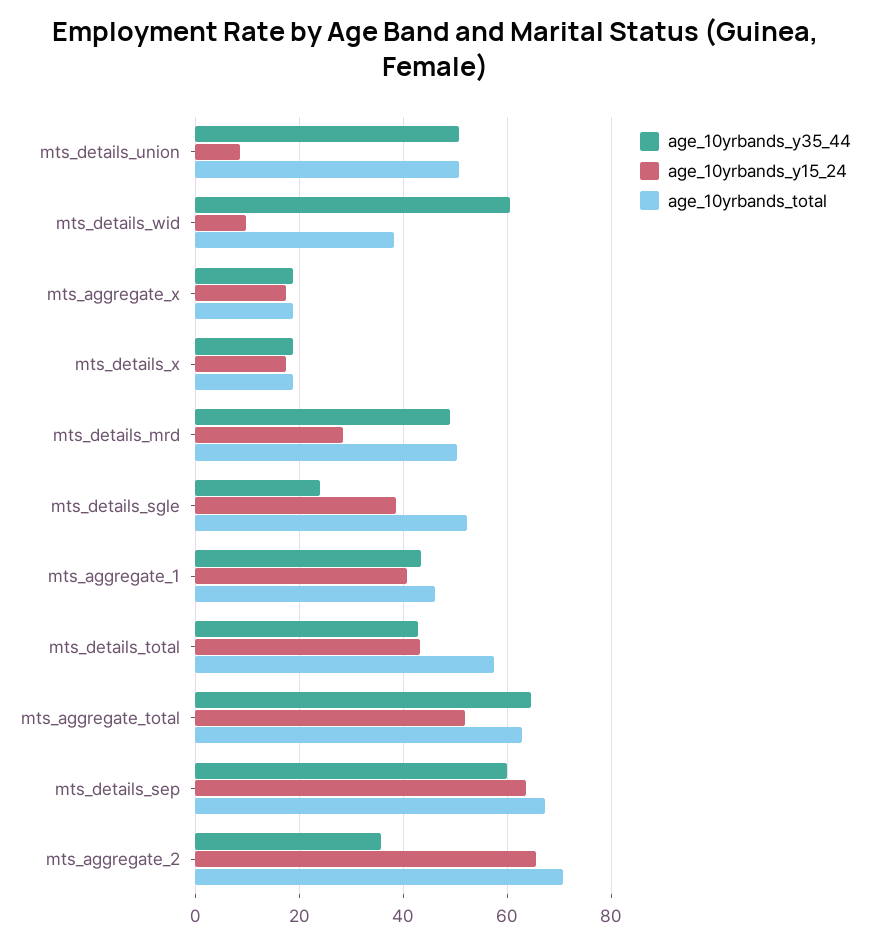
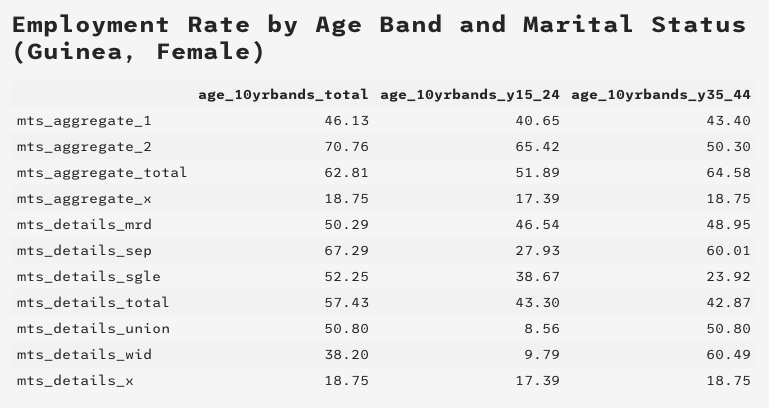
  {
    "age_10yrbands_y35_44": {
      "mts_details_union": 50.8,
      "mts_details_wid": 60.49,
      "mts_aggregate_x": 18.75,
      "mts_details_x": 18.75,
      "mts_details_mrd": 48.95,
      "mts_details_sgle": 23.92,
      "mts_aggregate_1": 43.4,
      "mts_details_total": 42.87,
      "mts_aggregate_total": 64.58,
      "mts_details_sep": 60.01,
-     "mts_aggregate_2": 36
+     "mts_aggregate_2": 50.3
    },
    "age_10yrbands_y15_24": {
      "mts_details_union": 8.56,
      "mts_details_wid": 9.79,
      "mts_aggregate_x": 17.39,
      "mts_details_x": 17.39,
-     "mts_details_mrd": 28,
+     "mts_details_mrd": 46.54,
      "mts_details_sgle": 38.67,
      "mts_aggregate_1": 40.65,
      "mts_details_total": 43.3,
      "mts_aggregate_total": 51.89,
-     "mts_details_sep": 64,
+     "mts_details_sep": 27.93,
      "mts_aggregate_2": 65.42
    },
    "age_10yrbands_total": {
      "mts_details_union": 50.8,
      "mts_details_wid": 38.2,
      "mts_aggregate_x": 18.75,
      "mts_details_x": 18.75,
      "mts_details_mrd": 50.29,
      "mts_details_sgle": 52.25,
      "mts_aggregate_1": 46.13,
      "mts_details_total": 57.43,
      "mts_aggregate_total": 62.81,
      "mts_details_sep": 67.29,
      "mts_aggregate_2": 70.76
    }
  }

